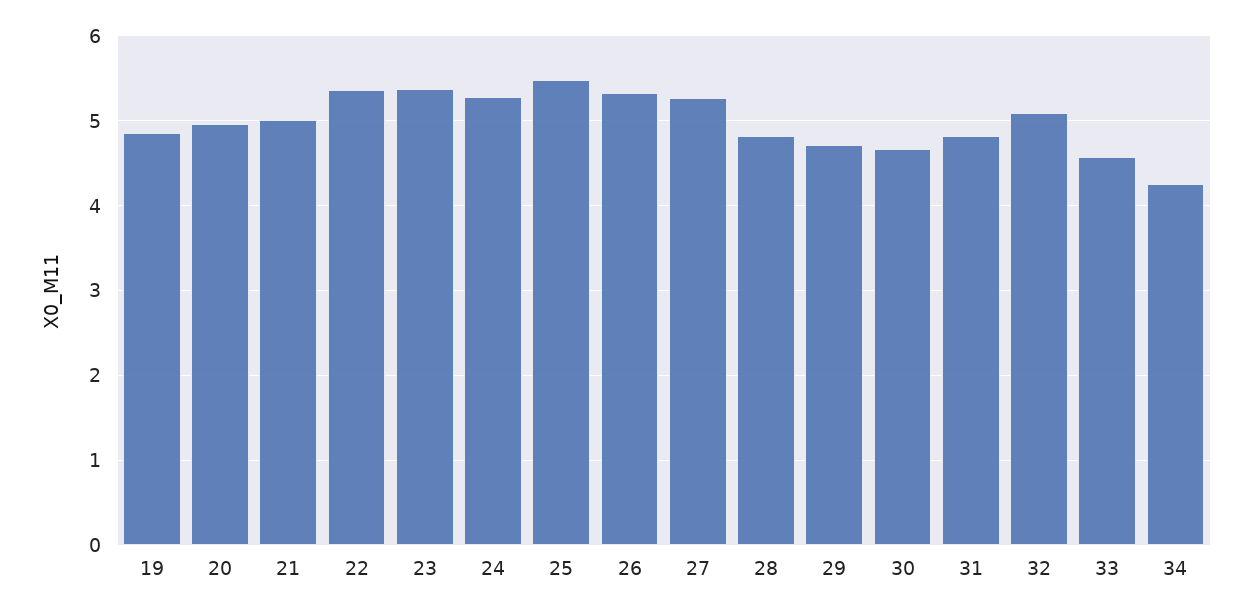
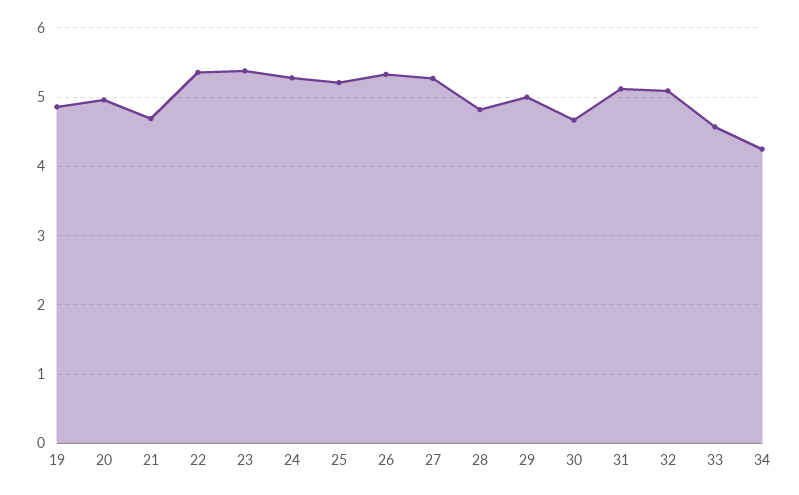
  {
    "19": 4.9,
    "20": 5,
-   "21": 5,
+   "21": 4.7,
    "22": 5.4,
    "23": 5.4,
    "24": 5.3,
-   "25": 5.5,
+   "25": 5.2,
    "26": 5.3,
    "27": 5.3,
    "28": 4.8,
-   "29": 4.7,
+   "29": 5,
    "30": 4.7,
-   "31": 4.8,
+   "31": 5.1,
    "32": 5.1,
    "33": 4.6,
    "34": 4.3
  }

